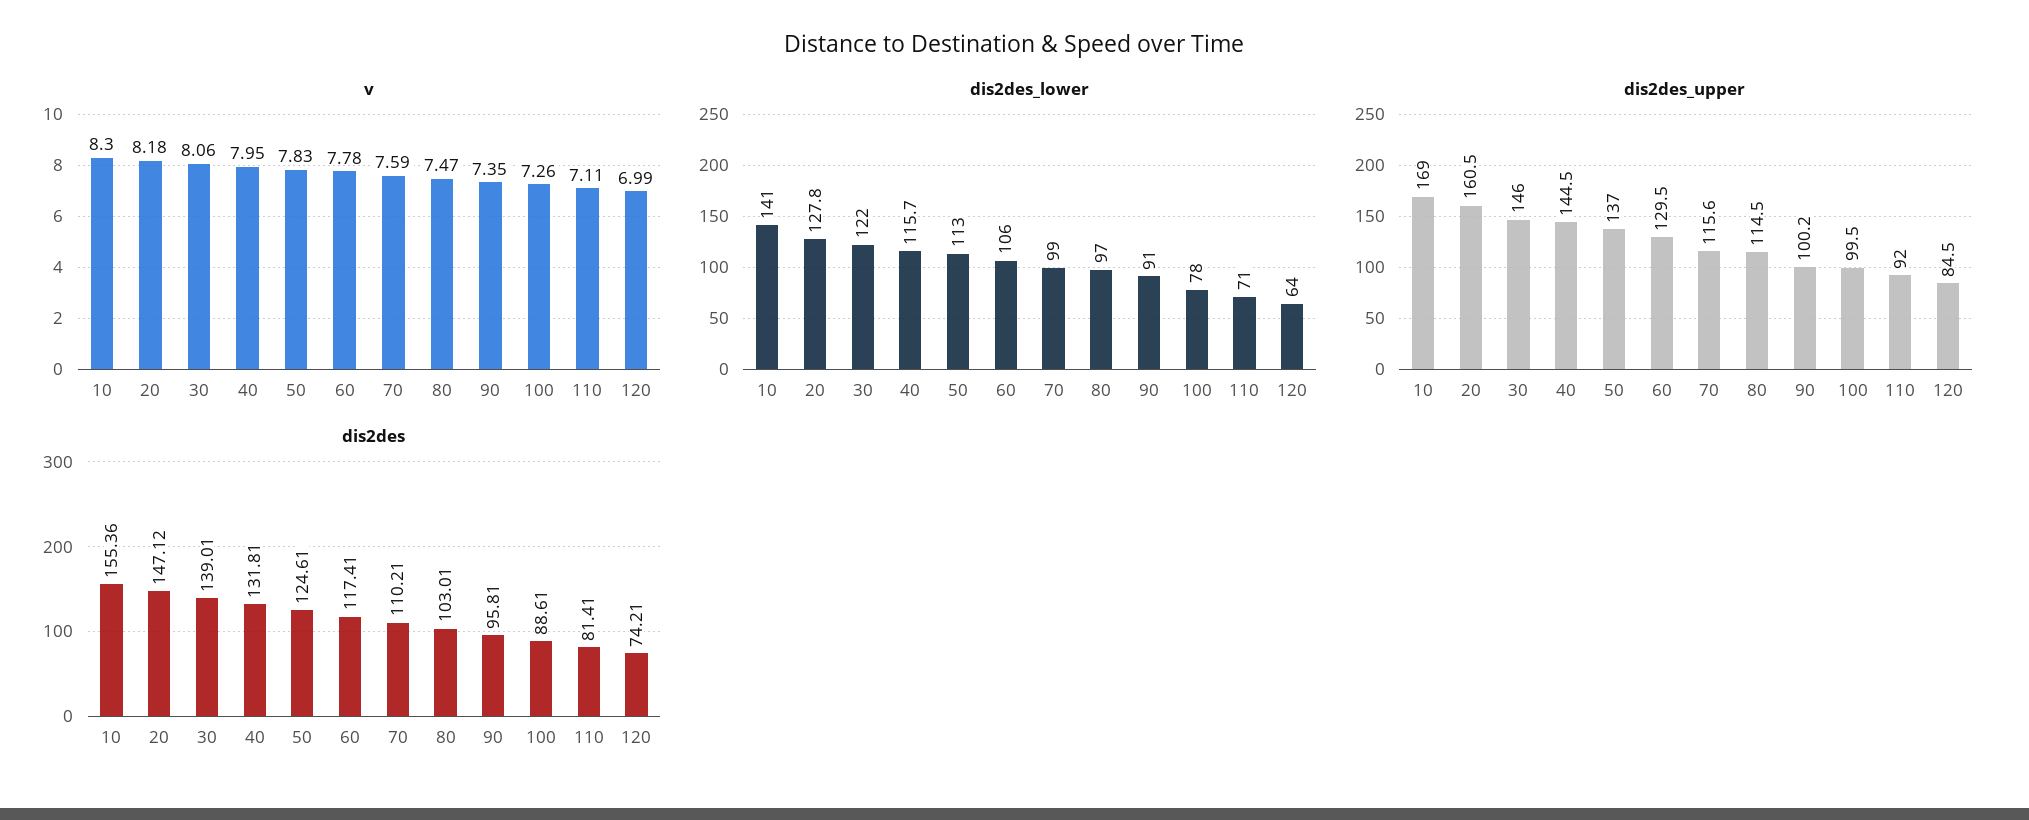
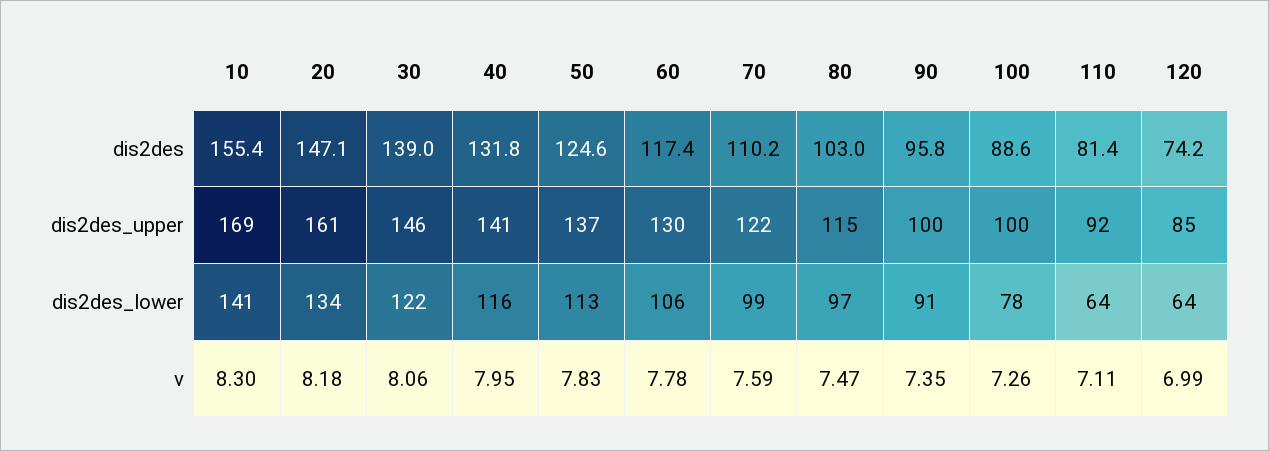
  {
    "v": {
      "10": 8.3,
      "20": 8.18,
      "30": 8.06,
      "40": 7.95,
      "50": 7.83,
      "60": 7.78,
      "70": 7.59,
      "80": 7.47,
      "90": 7.35,
      "100": 7.26,
      "110": 7.11,
      "120": 6.99
    },
    "dis2des_lower": {
      "10": 141,
-     "20": 127.8,
+     "20": 134,
      "30": 122,
      "40": 115.7,
      "50": 113,
      "60": 106,
      "70": 99,
      "80": 97,
      "90": 91,
      "100": 78,
-     "110": 71,
+     "110": 64,
      "120": 64
    },
    "dis2des_upper": {
      "10": 169,
      "20": 160.5,
      "30": 146,
-     "40": 144.5,
+     "40": 141,
      "50": 137,
      "60": 129.5,
-     "70": 115.6,
+     "70": 122,
      "80": 114.5,
      "90": 100.2,
      "100": 99.5,
      "110": 92,
      "120": 84.5
    },
    "dis2des": {
      "10": 155.36,
      "20": 147.12,
      "30": 139.01,
      "40": 131.81,
      "50": 124.61,
      "60": 117.41,
      "70": 110.21,
      "80": 103.01,
      "90": 95.81,
      "100": 88.61,
      "110": 81.41,
      "120": 74.21
    }
  }

